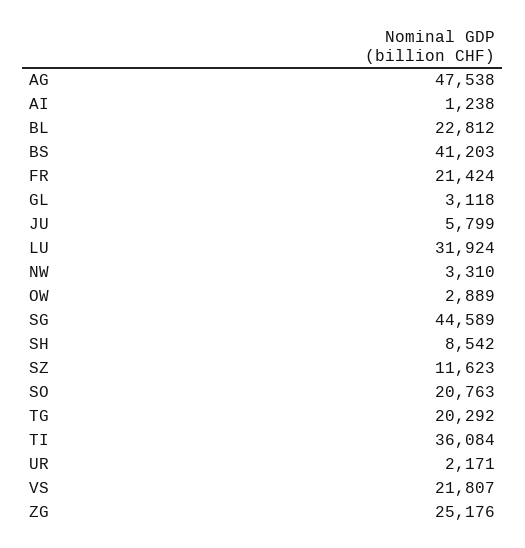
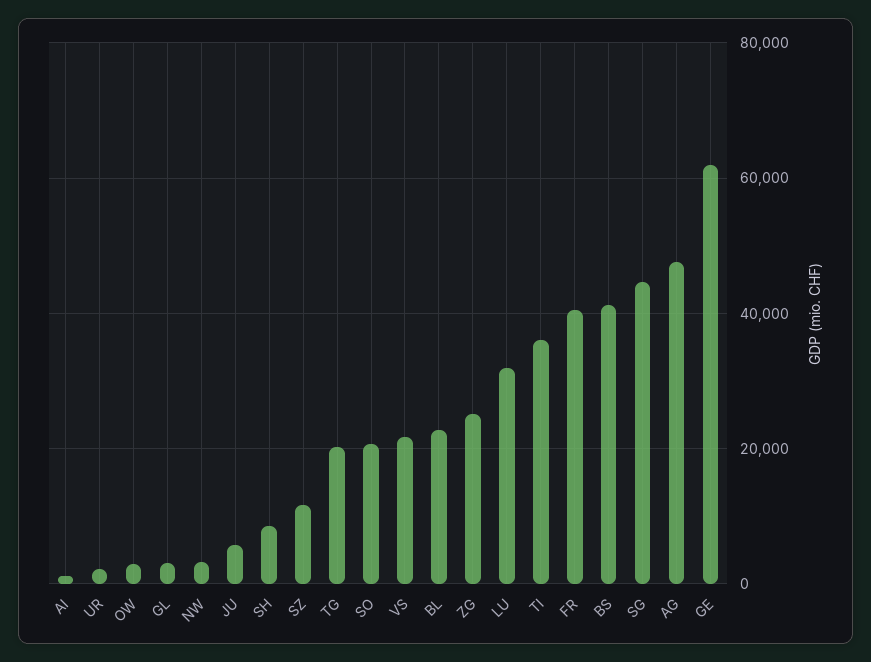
  {
    "AG": 47538,
    "AI": 1238,
    "BL": 22812,
    "BS": 41203,
-   "FR": 21424,
+   "FR": 40000,
    "GL": 3118,
    "JU": 5799,
    "LU": 31924,
    "NW": 3310,
    "OW": 2889,
    "SG": 44589,
    "SH": 8542,
    "SZ": 11623,
    "SO": 20763,
    "TG": 20292,
    "TI": 36084,
    "UR": 2171,
    "VS": 21807,
-   "ZG": 25176
+   "ZG": 25176,
+   "GE": 62000
  }

